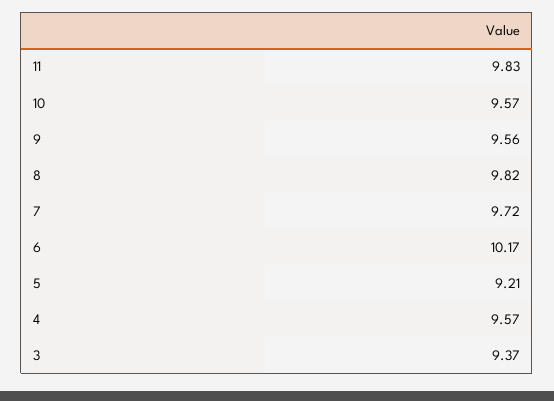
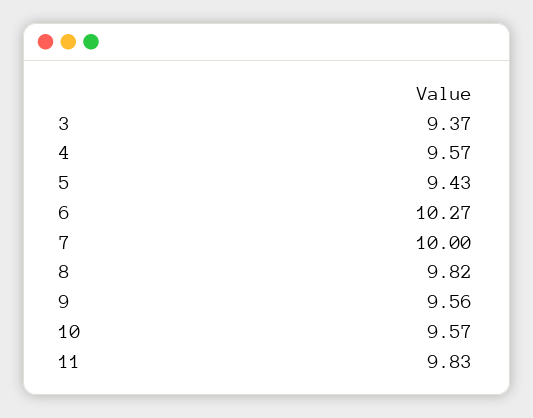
  {
    "11": 9.83,
    "10": 9.57,
    "9": 9.56,
    "8": 9.82,
-   "7": 9.72,
+   "7": 10,
-   "6": 10.17,
+   "6": 10.27,
-   "5": 9.21,
+   "5": 9.43,
    "4": 9.57,
    "3": 9.37
  }

